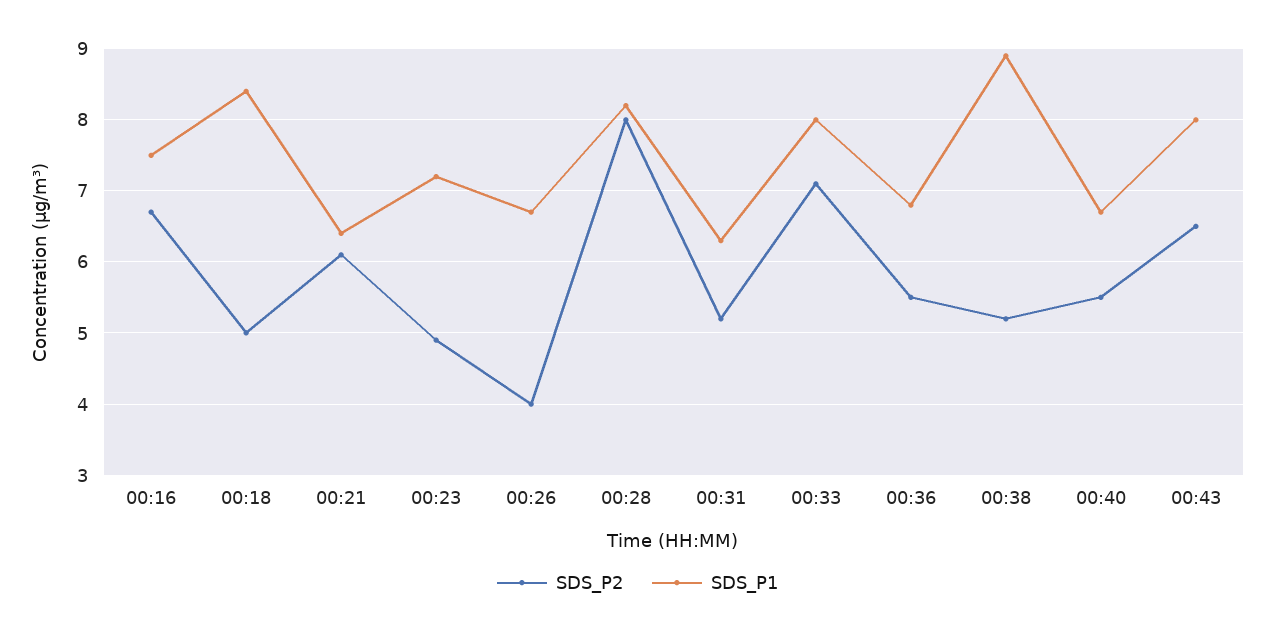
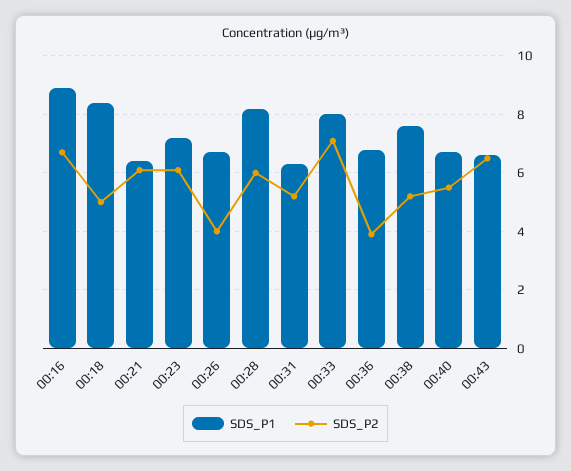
  {
    "SDS_P2": {
      "00:16": 6.7,
      "00:18": 5,
      "00:21": 6.1,
-     "00:23": 4.9,
+     "00:23": 6,
      "00:26": 4,
-     "00:28": 8,
+     "00:28": 6,
      "00:31": 5.2,
      "00:33": 7.1,
-     "00:36": 5.5,
+     "00:36": 4,
      "00:38": 5.2,
      "00:40": 5.5,
      "00:43": 6.5
    },
    "SDS_P1": {
-     "00:16": 7.5,
+     "00:16": 9,
      "00:18": 8.4,
      "00:21": 6.4,
      "00:23": 7.2,
      "00:26": 6.7,
      "00:28": 8.2,
      "00:31": 6.3,
      "00:33": 8,
      "00:36": 6.8,
-     "00:38": 8.9,
+     "00:38": 7.5,
      "00:40": 6.7,
-     "00:43": 8
+     "00:43": 6.5
    }
  }

